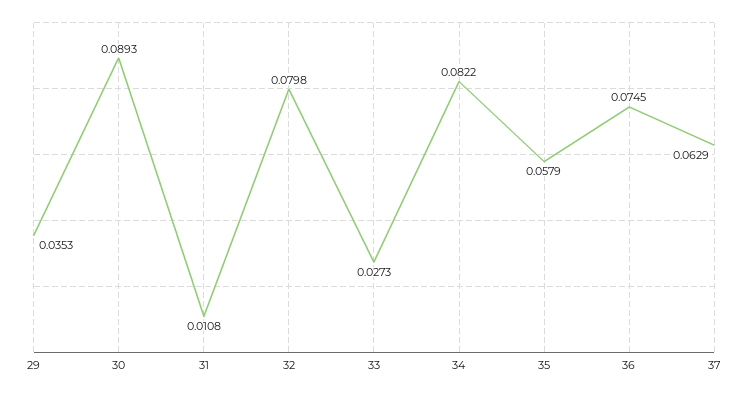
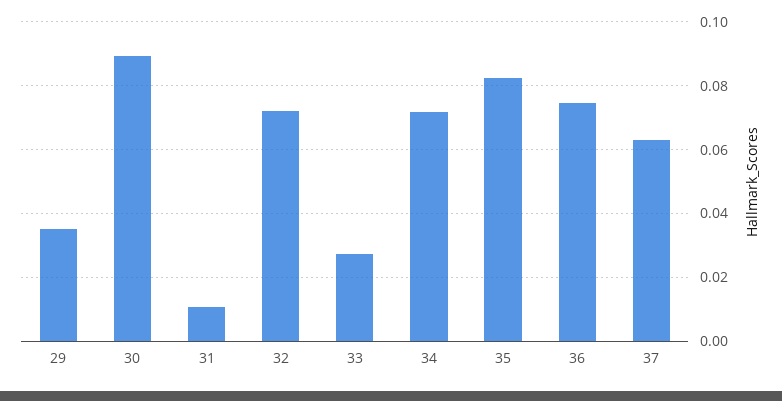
  {
    "29": 0.0353,
    "30": 0.0893,
    "31": 0.0108,
-   "32": 0.0798,
+   "32": 0.072,
    "33": 0.0273,
-   "34": 0.0822,
+   "34": 0.072,
-   "35": 0.0579,
+   "35": 0.082,
    "36": 0.0745,
    "37": 0.0629
  }

